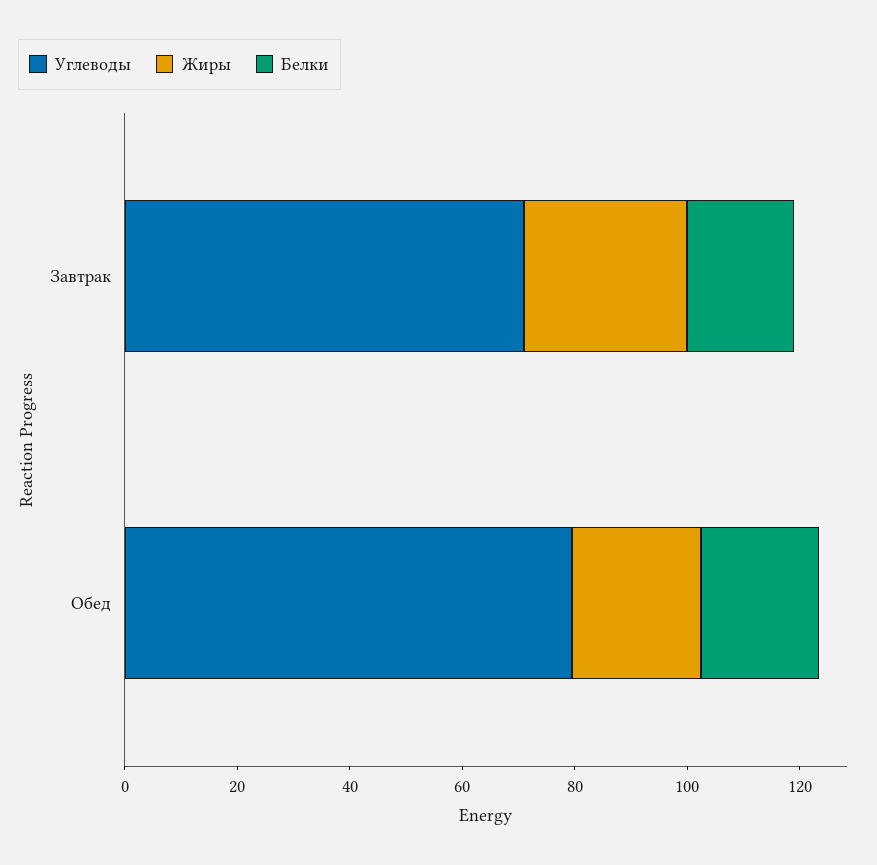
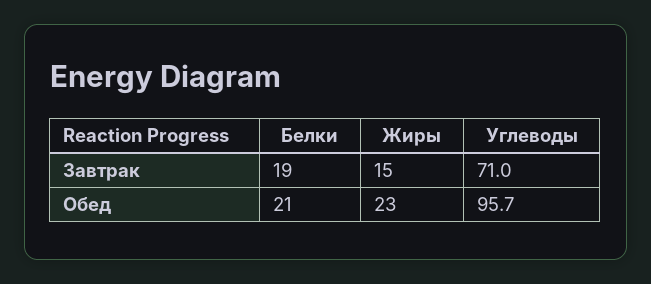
  {
    "Углеводы": {
      "Завтрак": 71,
-     "Обед": 80
+     "Обед": 95.7
    },
    "Жиры": {
-     "Завтрак": 30,
+     "Завтрак": 15,
      "Обед": 23
    },
    "Белки": {
      "Завтрак": 19,
      "Обед": 21
    }
  }

